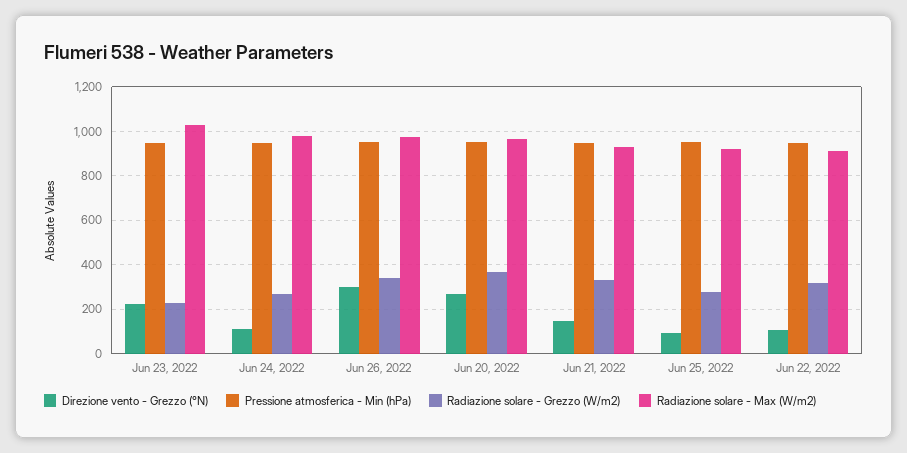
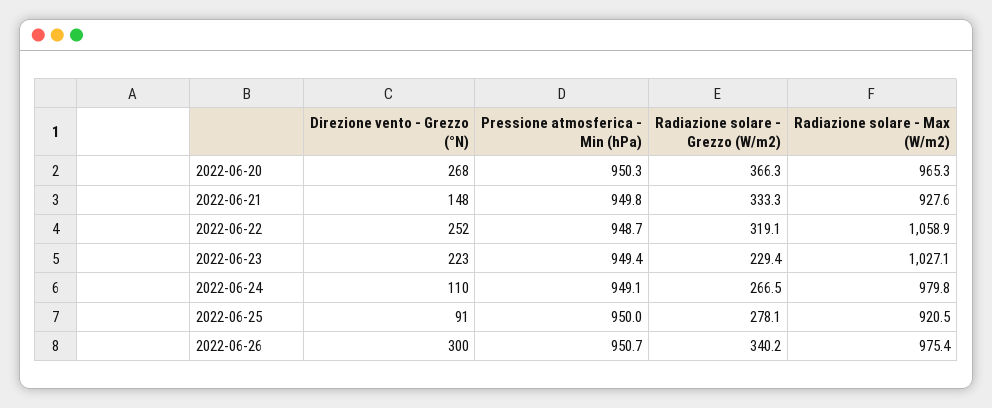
  {
    "Direzione vento - Grezzo (°N)": {
      "Jun 23, 2022": 223,
      "Jun 24, 2022": 110,
      "Jun 26, 2022": 300,
      "Jun 20, 2022": 268,
      "Jun 21, 2022": 148,
      "Jun 25, 2022": 91,
-     "Jun 22, 2022": 100
+     "Jun 22, 2022": 252
    },
    "Pressione atmosferica - Min (hPa)": {
      "Jun 23, 2022": 949.4,
      "Jun 24, 2022": 949.1,
      "Jun 26, 2022": 950.7,
      "Jun 20, 2022": 950.3,
      "Jun 21, 2022": 949.8,
      "Jun 25, 2022": 950,
      "Jun 22, 2022": 948.7
    },
    "Radiazione solare - Grezzo (W/m2)": {
      "Jun 23, 2022": 229.4,
      "Jun 24, 2022": 266.5,
      "Jun 26, 2022": 340.2,
      "Jun 20, 2022": 366.3,
      "Jun 21, 2022": 333.3,
      "Jun 25, 2022": 278.1,
      "Jun 22, 2022": 319.1
    },
    "Radiazione solare - Max (W/m2)": {
      "Jun 23, 2022": 1027.1,
      "Jun 24, 2022": 979.8,
      "Jun 26, 2022": 975.4,
      "Jun 20, 2022": 965.3,
      "Jun 21, 2022": 927.6,
      "Jun 25, 2022": 920.5,
-     "Jun 22, 2022": 900
+     "Jun 22, 2022": 1058.9
    }
  }

